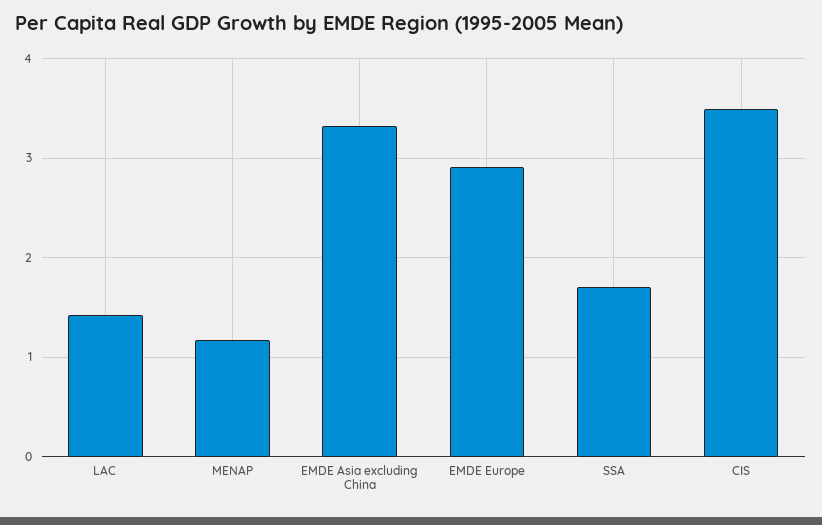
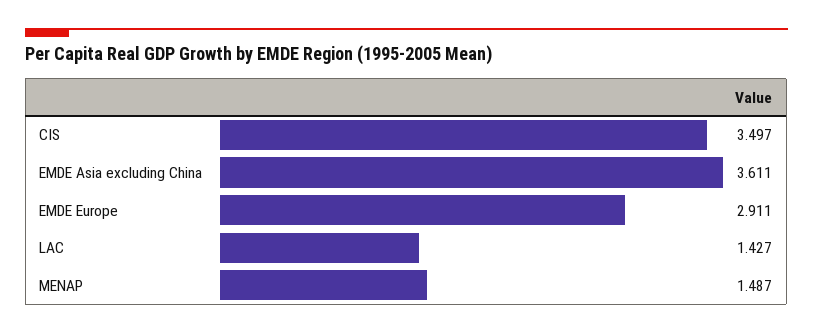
  {
    "LAC": 1.427,
-   "MENAP": 1.2,
+   "MENAP": 1.487,
-   "EMDE Asia excluding China": 3.3,
+   "EMDE Asia excluding China": 3.611,
    "EMDE Europe": 2.911,
-   "SSA": 1.7,
    "CIS": 3.497
  }

